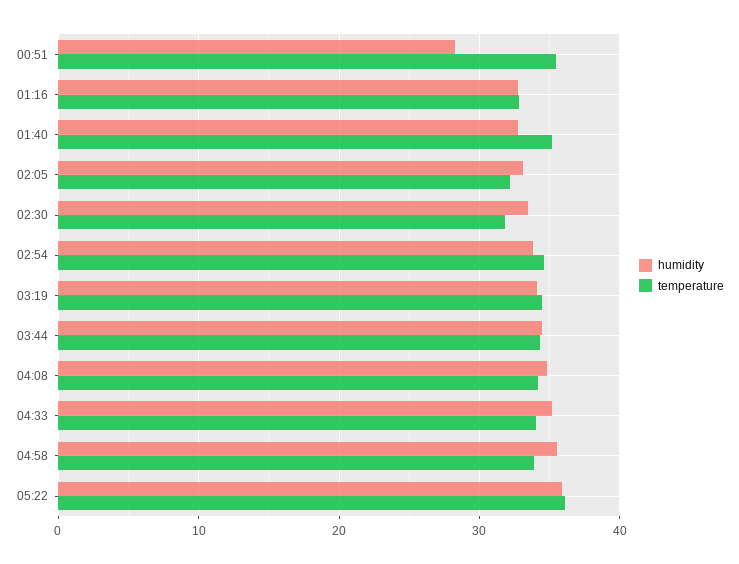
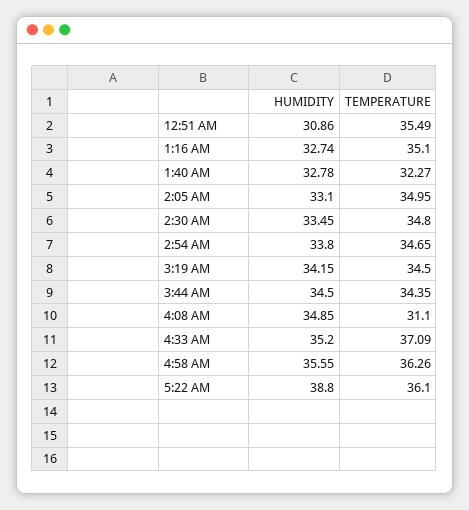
  {
    "humidity": {
-     "00:51": 28,
+     "00:51": 30.86,
      "01:16": 32.74,
      "01:40": 32.78,
      "02:05": 33.1,
      "02:30": 33.45,
      "02:54": 33.8,
      "03:19": 34.15,
      "03:44": 34.5,
      "04:08": 34.85,
      "04:33": 35.2,
      "04:58": 35.55,
-     "05:22": 36
+     "05:22": 38.8
    },
    "temperature": {
      "00:51": 35.49,
-     "01:16": 33,
+     "01:16": 35.1,
-     "01:40": 35,
+     "01:40": 32.27,
-     "02:05": 32,
+     "02:05": 34.95,
-     "02:30": 32,
+     "02:30": 34.8,
      "02:54": 34.65,
      "03:19": 34.5,
      "03:44": 34.35,
-     "04:08": 34,
+     "04:08": 31.1,
-     "04:33": 34,
+     "04:33": 37.09,
-     "04:58": 34,
+     "04:58": 36.26,
      "05:22": 36.1
    }
  }

